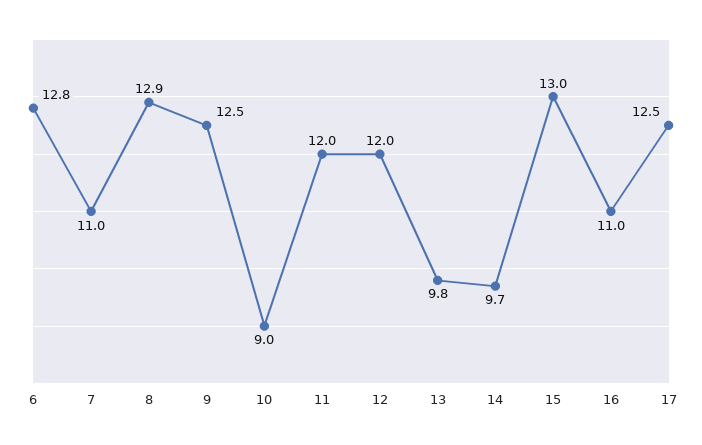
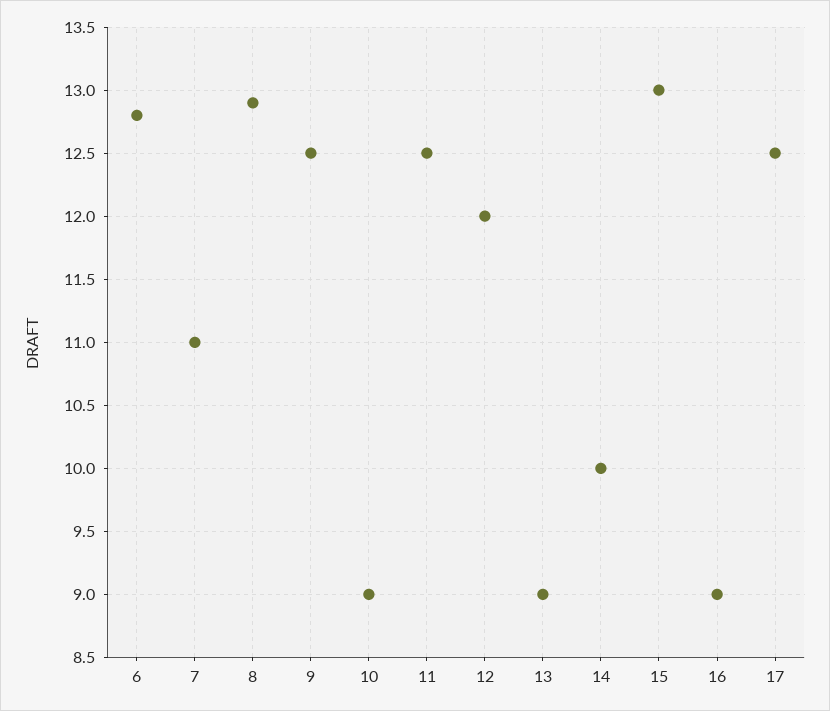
  {
    "6": 12.8,
    "7": 11,
    "8": 12.9,
    "9": 12.5,
    "10": 9,
-   "11": 12,
+   "11": 12.5,
    "12": 12,
-   "13": 9.8,
+   "13": 9,
-   "14": 9.7,
+   "14": 10,
    "15": 13,
-   "16": 11,
+   "16": 9,
    "17": 12.5
  }

